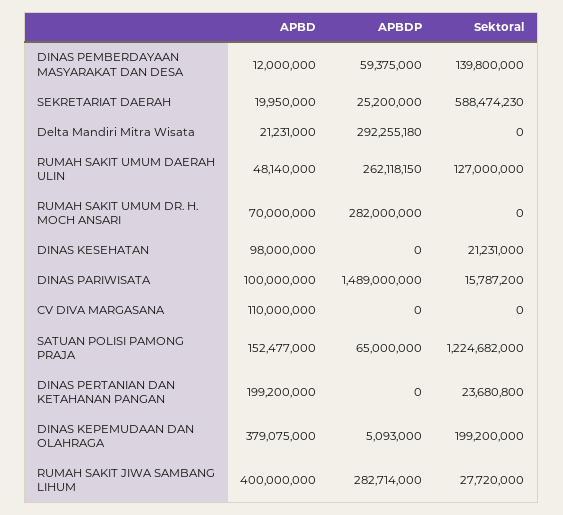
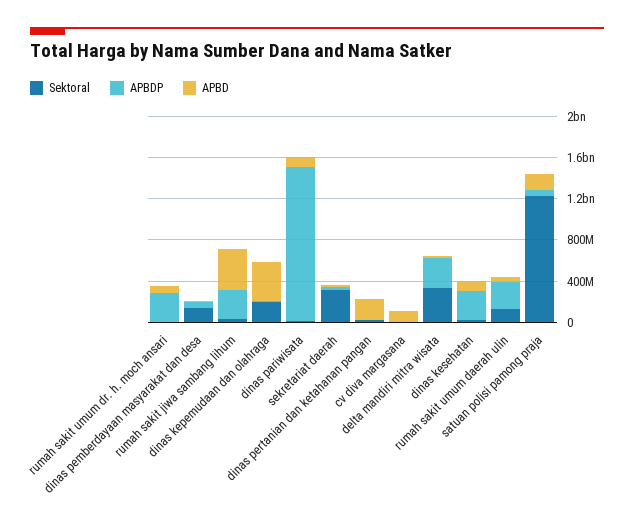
  {
    "APBD": {
      "DINAS PEMBERDAYAAN MASYARAKAT DAN DESA": 12000000,
      "SEKRETARIAT DAERAH": 19950000,
      "Delta Mandiri Mitra Wisata": 21231000,
      "RUMAH SAKIT UMUM DAERAH ULIN": 48140000,
      "RUMAH SAKIT UMUM DR. H. MOCH ANSARI": 70000000,
      "DINAS KESEHATAN": 98000000,
      "DINAS PARIWISATA": 100000000,
      "CV DIVA MARGASANA": 110000000,
      "SATUAN POLISI PAMONG PRAJA": 152477000,
      "DINAS PERTANIAN DAN KETAHANAN PANGAN": 199200000,
      "DINAS KEPEMUDAAN DAN OLAHRAGA": 379075000,
      "RUMAH SAKIT JIWA SAMBANG LIHUM": 400000000
    },
    "APBDP": {
      "DINAS PEMBERDAYAAN MASYARAKAT DAN DESA": 59375000,
      "SEKRETARIAT DAERAH": 25200000,
      "Delta Mandiri Mitra Wisata": 292255180,
      "RUMAH SAKIT UMUM DAERAH ULIN": 262118150,
      "RUMAH SAKIT UMUM DR. H. MOCH ANSARI": 282000000,
-     "DINAS KESEHATAN": 0,
+     "DINAS KESEHATAN": 300000000,
      "DINAS PARIWISATA": 1489000000,
      "CV DIVA MARGASANA": 0,
      "SATUAN POLISI PAMONG PRAJA": 65000000,
      "DINAS PERTANIAN DAN KETAHANAN PANGAN": 0,
      "DINAS KEPEMUDAAN DAN OLAHRAGA": 5093000,
      "RUMAH SAKIT JIWA SAMBANG LIHUM": 282714000
    },
    "Sektoral": {
      "DINAS PEMBERDAYAAN MASYARAKAT DAN DESA": 139800000,
-     "SEKRETARIAT DAERAH": 588474230,
+     "SEKRETARIAT DAERAH": 300000000,
-     "Delta Mandiri Mitra Wisata": 0,
+     "Delta Mandiri Mitra Wisata": 300000000,
      "RUMAH SAKIT UMUM DAERAH ULIN": 127000000,
      "RUMAH SAKIT UMUM DR. H. MOCH ANSARI": 0,
      "DINAS KESEHATAN": 21231000,
      "DINAS PARIWISATA": 15787200,
      "CV DIVA MARGASANA": 0,
      "SATUAN POLISI PAMONG PRAJA": 1224682000,
      "DINAS PERTANIAN DAN KETAHANAN PANGAN": 23680800,
      "DINAS KEPEMUDAAN DAN OLAHRAGA": 199200000,
      "RUMAH SAKIT JIWA SAMBANG LIHUM": 27720000
    }
  }

